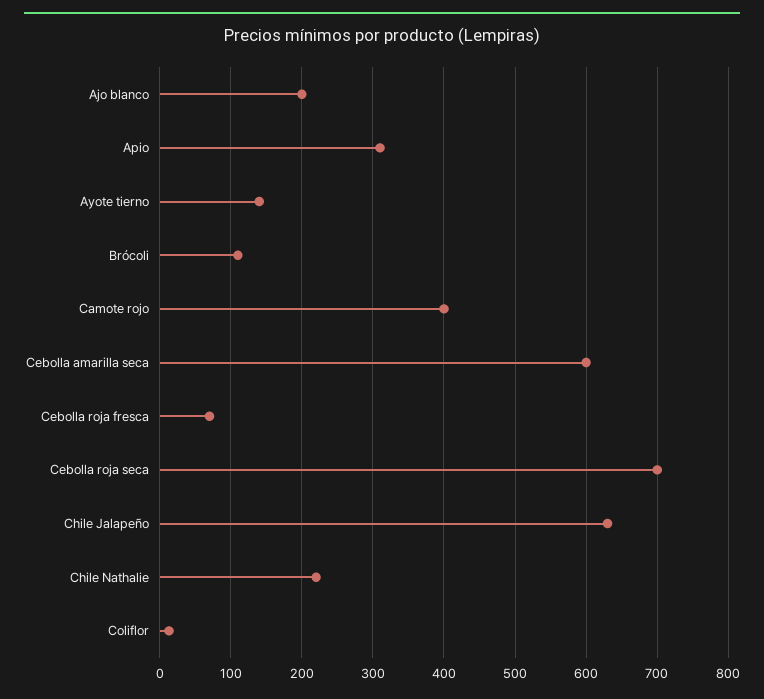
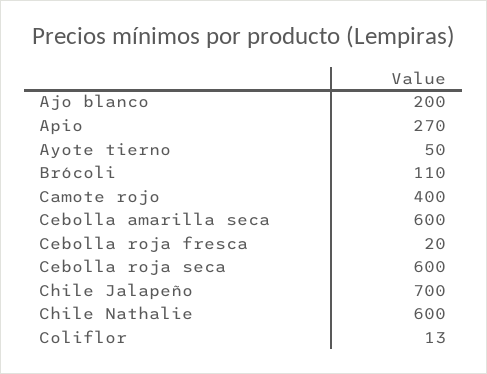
  {
    "Ajo blanco": 200,
-   "Apio": 310,
+   "Apio": 270,
-   "Ayote tierno": 140,
+   "Ayote tierno": 50,
    "Brócoli": 110,
    "Camote rojo": 400,
    "Cebolla amarilla seca": 600,
-   "Cebolla roja fresca": 70,
+   "Cebolla roja fresca": 20,
-   "Cebolla roja seca": 700,
+   "Cebolla roja seca": 600,
-   "Chile Jalapeño": 630,
+   "Chile Jalapeño": 700,
-   "Chile Nathalie": 220,
+   "Chile Nathalie": 600,
    "Coliflor": 13
  }

